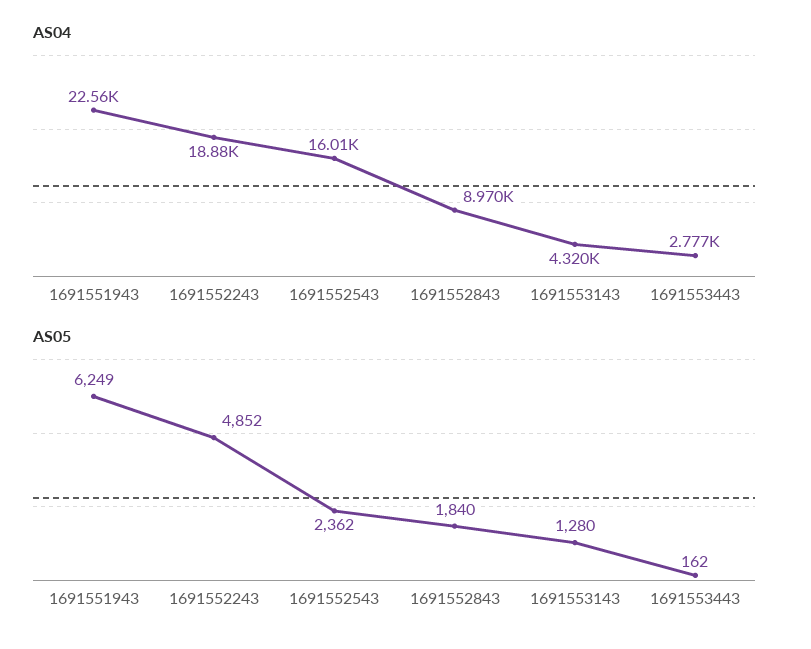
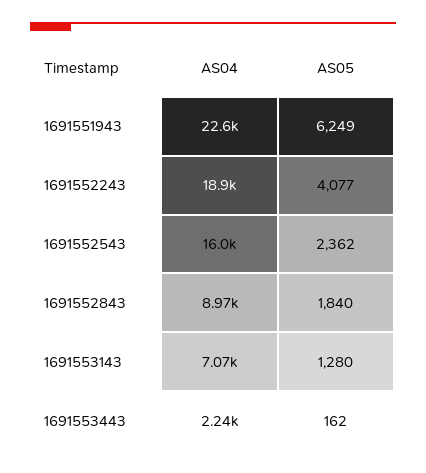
  {
    "AS04": {
      "1691551943": 22560,
      "1691552243": 18880,
      "1691552543": 16010,
      "1691552843": 8970,
-     "1691553143": 4320,
+     "1691553143": 7070,
-     "1691553443": 2777
+     "1691553443": 2240
    },
    "AS05": {
      "1691551943": 6249,
-     "1691552243": 4852,
+     "1691552243": 4077,
      "1691552543": 2362,
      "1691552843": 1840,
      "1691553143": 1280,
      "1691553443": 162
    }
  }

